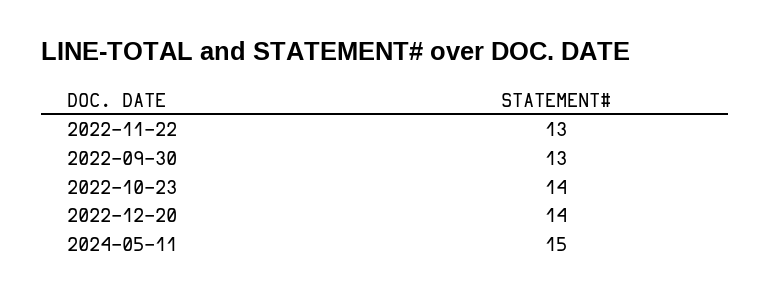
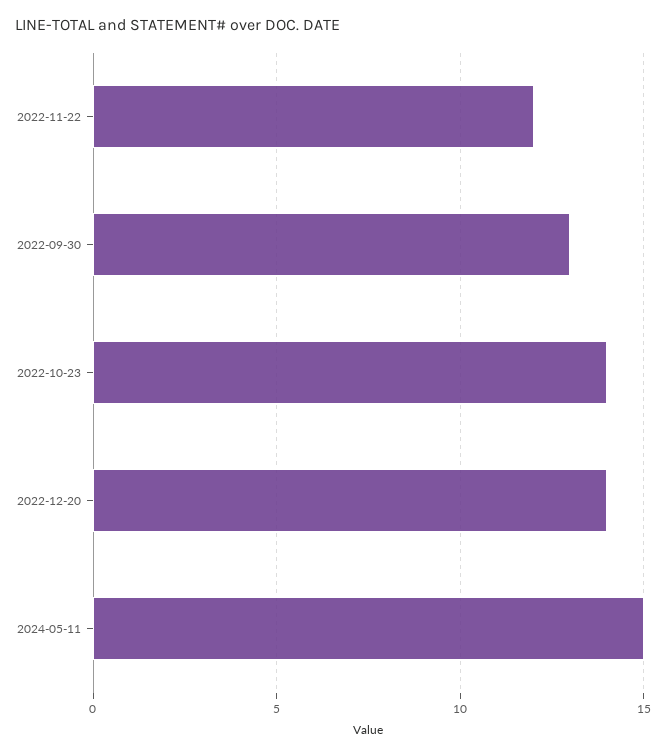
  {
-   "2022-11-22": 13,
+   "2022-11-22": 12,
    "2022-09-30": 13,
    "2022-10-23": 14,
    "2022-12-20": 14,
    "2024-05-11": 15
  }

